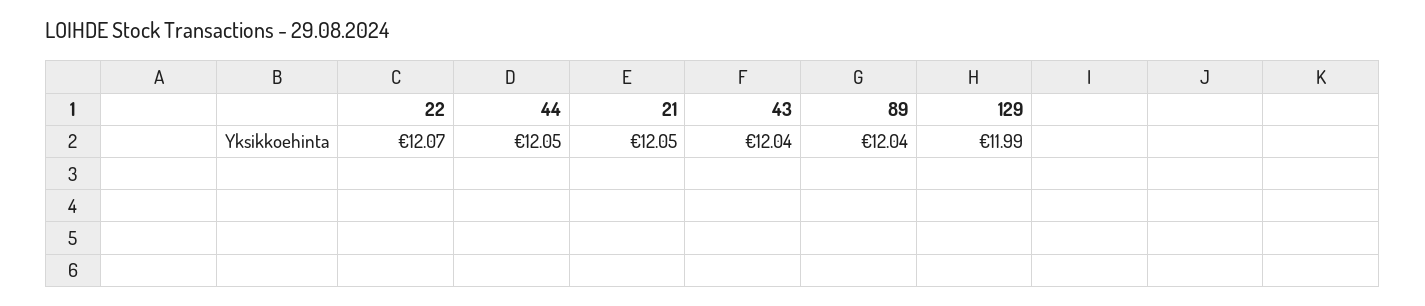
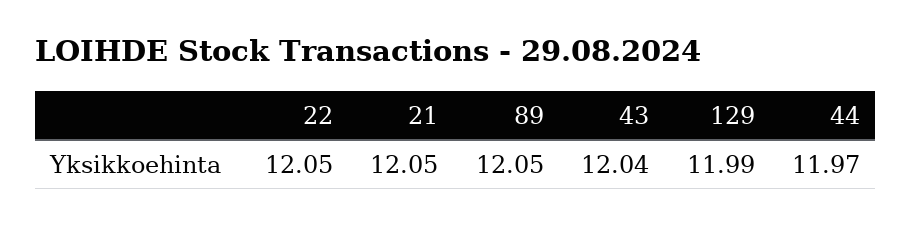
  {
-   "22": 12.07,
+   "22": 12.05,
-   "44": 12.05,
+   "44": 11.97,
    "21": 12.05,
    "43": 12.04,
-   "89": 12.04,
+   "89": 12.05,
    "129": 11.99
  }

